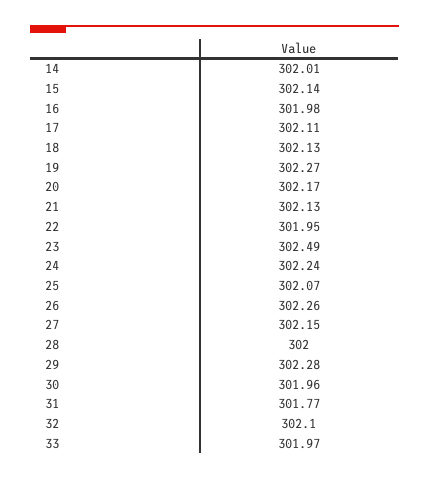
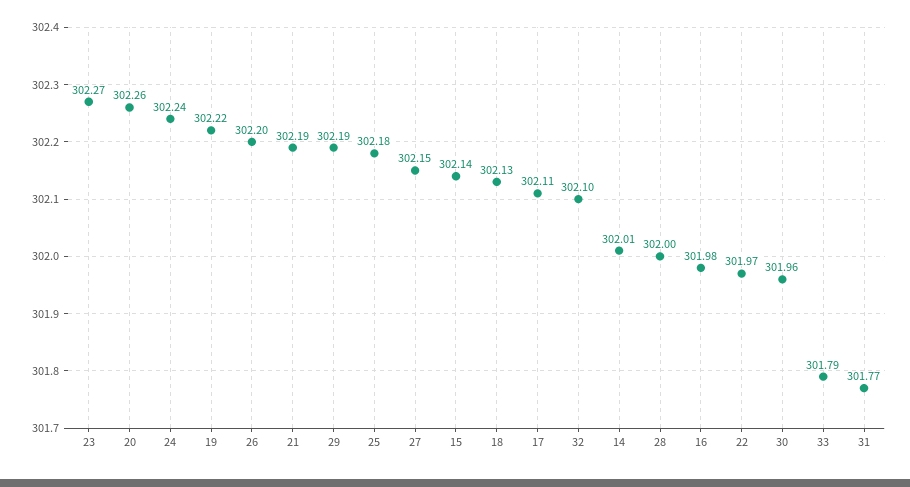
  {
    "14": 302.01,
    "15": 302.14,
    "16": 301.98,
    "17": 302.11,
    "18": 302.13,
-   "19": 302.27,
+   "19": 302.22,
-   "20": 302.17,
+   "20": 302.26,
-   "21": 302.13,
+   "21": 302.19,
-   "22": 301.95,
+   "22": 301.97,
-   "23": 302.49,
+   "23": 302.27,
    "24": 302.24,
-   "25": 302.07,
+   "25": 302.18,
-   "26": 302.26,
+   "26": 302.2,
    "27": 302.15,
    "28": 302,
-   "29": 302.28,
+   "29": 302.19,
    "30": 301.96,
    "31": 301.77,
    "32": 302.1,
-   "33": 301.97
+   "33": 301.79
  }

